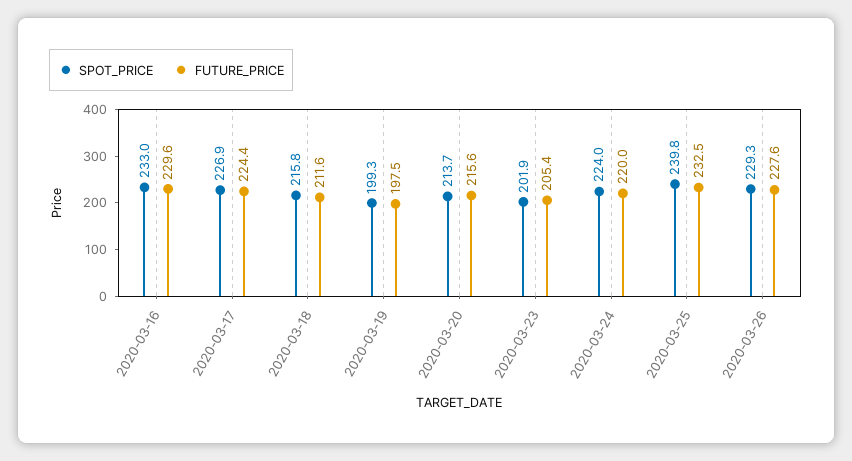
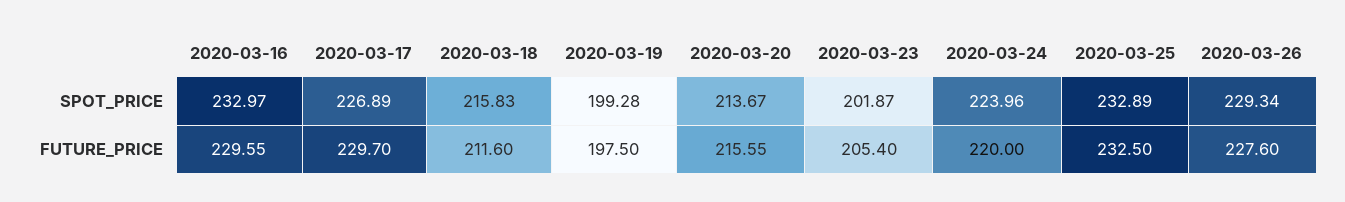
  {
    "SPOT_PRICE": {
      "2020-03-16": 232.97,
      "2020-03-17": 226.89,
      "2020-03-18": 215.83,
      "2020-03-19": 199.28,
      "2020-03-20": 213.67,
      "2020-03-23": 201.87,
      "2020-03-24": 223.96,
-     "2020-03-25": 239.8,
+     "2020-03-25": 232.89,
      "2020-03-26": 229.34
    },
    "FUTURE_PRICE": {
      "2020-03-16": 229.55,
-     "2020-03-17": 224.4,
+     "2020-03-17": 229.7,
      "2020-03-18": 211.6,
      "2020-03-19": 197.5,
      "2020-03-20": 215.55,
      "2020-03-23": 205.4,
      "2020-03-24": 220,
      "2020-03-25": 232.5,
      "2020-03-26": 227.6
    }
  }

